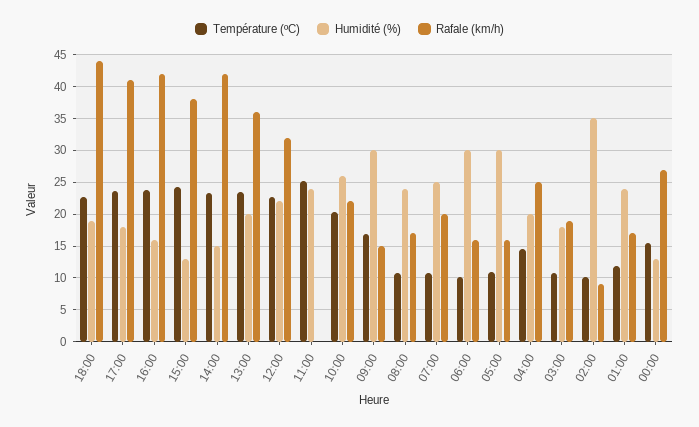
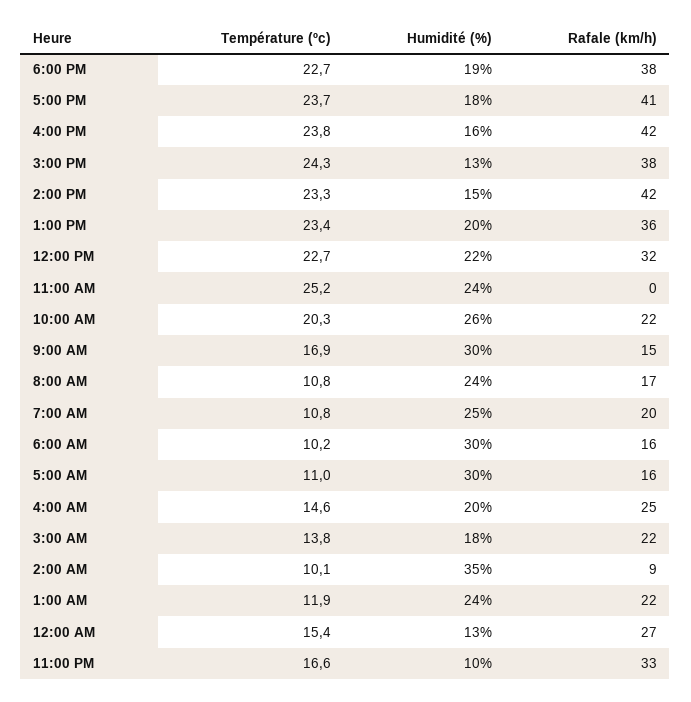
  {
    "Température (ºC)": {
      "18:00": 22.7,
      "17:00": 23.7,
      "16:00": 23.8,
      "15:00": 24.3,
      "14:00": 23.3,
      "13:00": 23.4,
      "12:00": 22.7,
      "11:00": 25.2,
      "10:00": 20.3,
      "09:00": 16.9,
      "08:00": 10.8,
      "07:00": 10.8,
      "06:00": 10.2,
      "05:00": 11,
      "04:00": 14.6,
-     "03:00": 11,
+     "03:00": 13.8,
      "02:00": 10.1,
      "01:00": 11.9,
-     "00:00": 15.4
+     "00:00": 15.4,
+     "11:00 PM": 16.6
    },
    "Humidité (%)": {
      "18:00": 19,
      "17:00": 18,
      "16:00": 16,
      "15:00": 13,
      "14:00": 15,
      "13:00": 20,
      "12:00": 22,
      "11:00": 24,
      "10:00": 26,
      "09:00": 30,
      "08:00": 24,
      "07:00": 25,
      "06:00": 30,
      "05:00": 30,
      "04:00": 20,
      "03:00": 18,
      "02:00": 35,
      "01:00": 24,
-     "00:00": 13
+     "00:00": 13,
+     "11:00 PM": 10
    },
    "Rafale (km/h)": {
-     "18:00": 44,
+     "18:00": 38,
      "17:00": 41,
      "16:00": 42,
      "15:00": 38,
      "14:00": 42,
      "13:00": 36,
      "12:00": 32,
      "11:00": 0,
      "10:00": 22,
      "09:00": 15,
      "08:00": 17,
      "07:00": 20,
      "06:00": 16,
      "05:00": 16,
      "04:00": 25,
-     "03:00": 19,
+     "03:00": 22,
      "02:00": 9,
-     "01:00": 17,
+     "01:00": 22,
-     "00:00": 27
+     "00:00": 27,
+     "11:00 PM": 33
    }
  }

